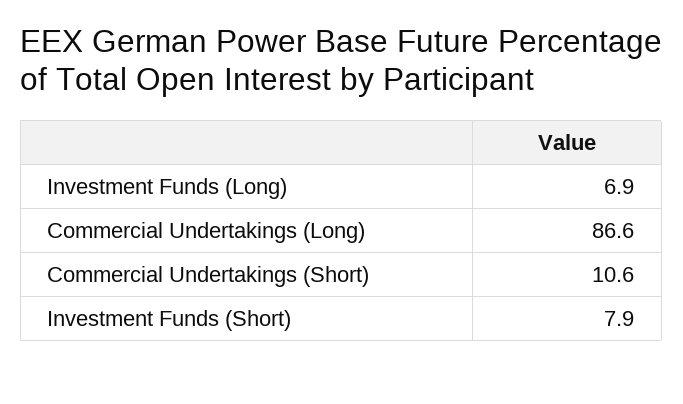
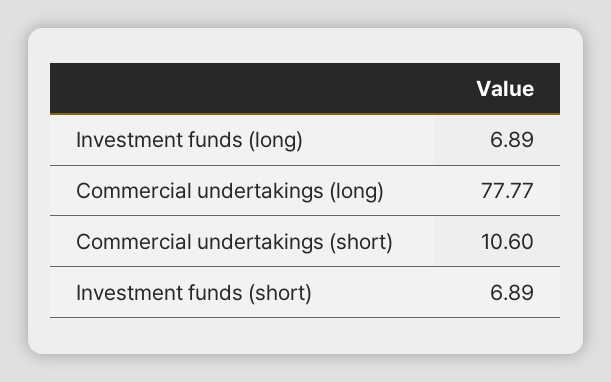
  {
    "Investment Funds (Long)": 6.89,
-   "Commercial Undertakings (Long)": 86.6,
+   "Commercial Undertakings (Long)": 77.77,
    "Commercial Undertakings (Short)": 10.6,
-   "Investment Funds (Short)": 7.9
+   "Investment Funds (Short)": 6.89
  }

